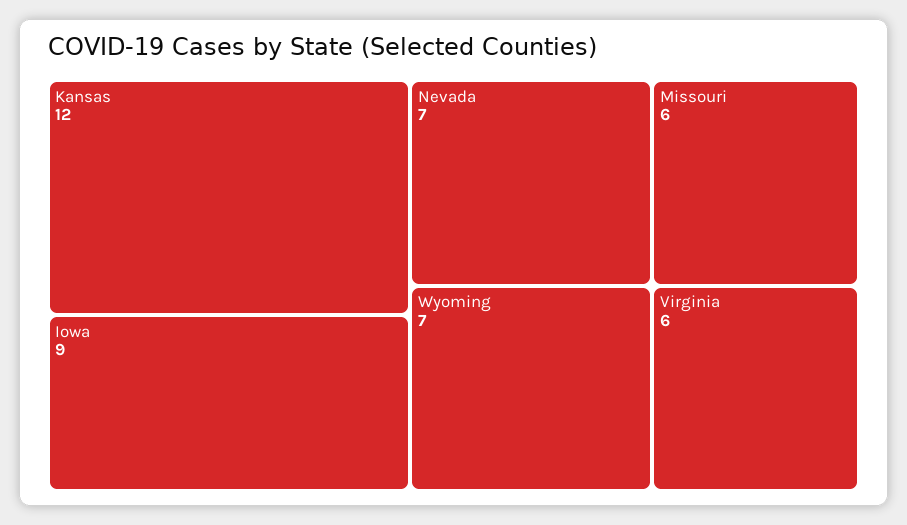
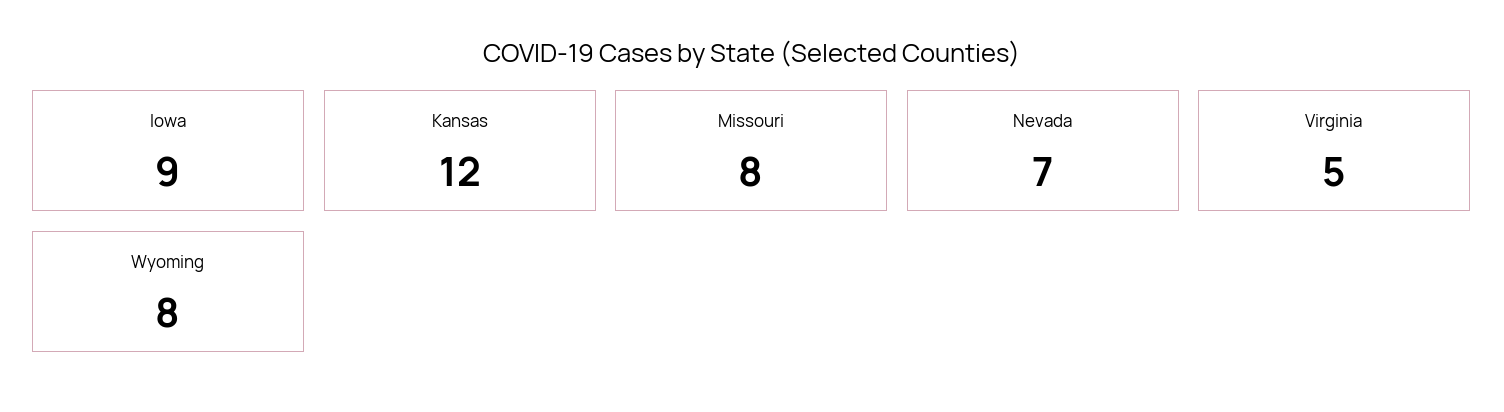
  {
    "Kansas": 12,
    "Iowa": 9,
    "Nevada": 7,
-   "Wyoming": 7,
+   "Wyoming": 8,
-   "Missouri": 6,
+   "Missouri": 8,
-   "Virginia": 6
+   "Virginia": 5
  }

